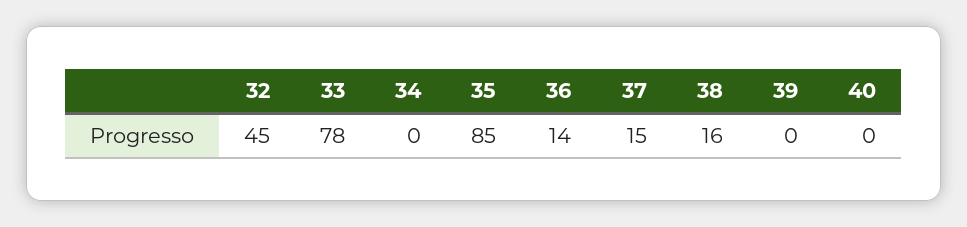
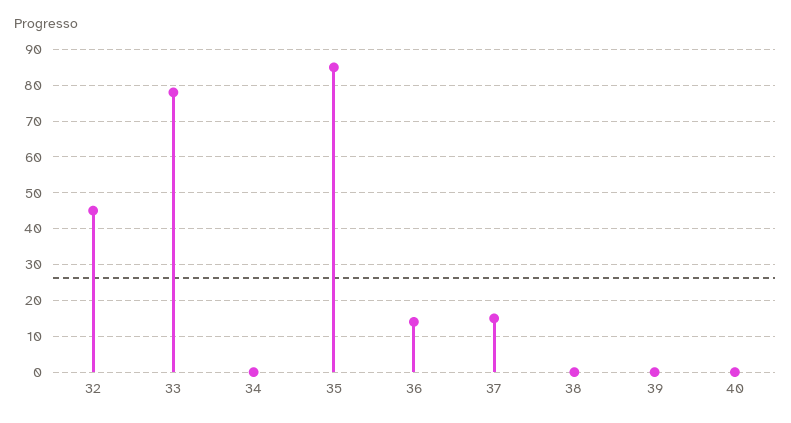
  {
    "32": 45,
    "33": 78,
    "34": 0,
    "35": 85,
    "36": 14,
    "37": 15,
-   "38": 16,
+   "38": 0,
    "39": 0,
    "40": 0
  }

